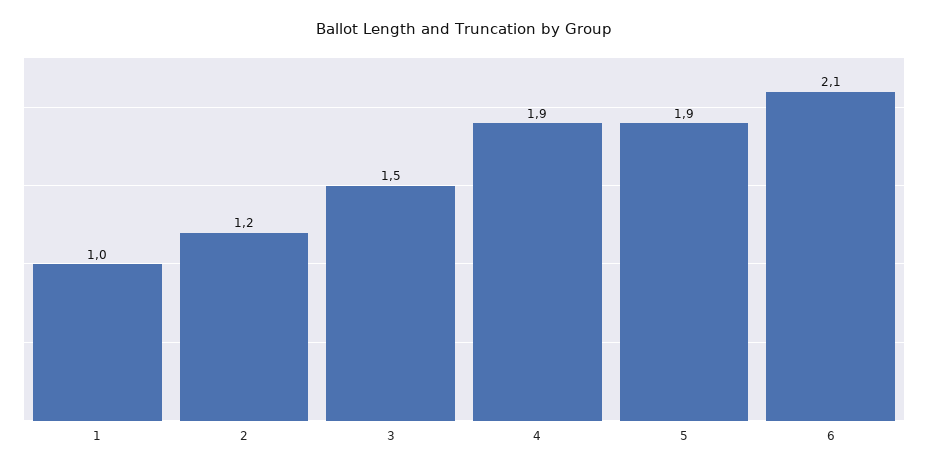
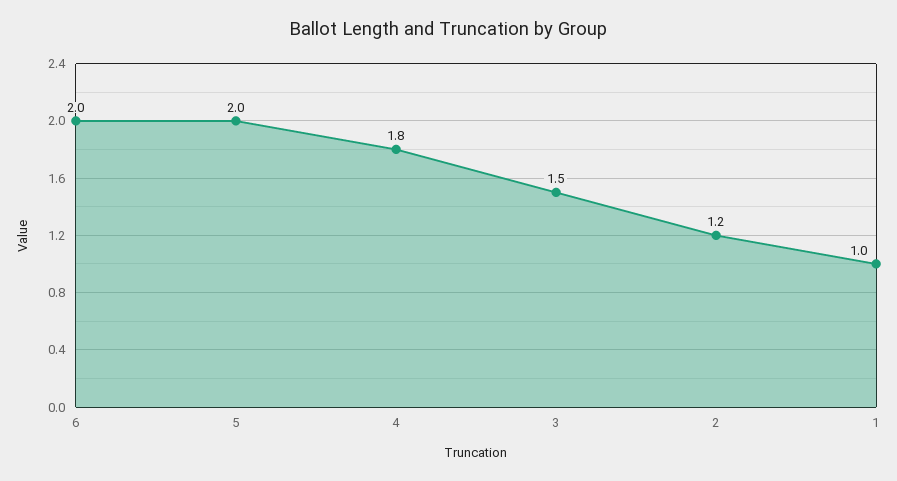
  {
    "1": 1,
    "2": 1.2,
    "3": 1.5,
-   "4": 1.9,
+   "4": 1.8,
-   "5": 1.9,
+   "5": 2,
-   "6": 2.1
+   "6": 2
  }

